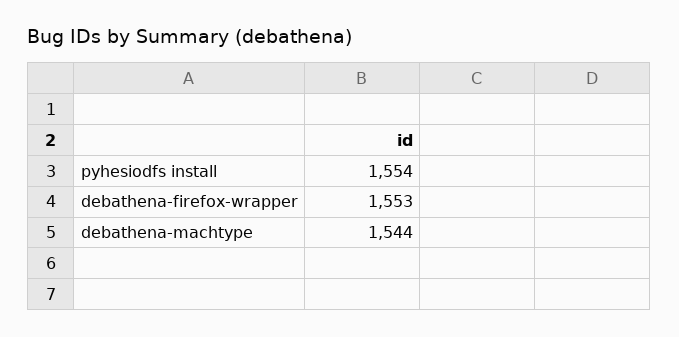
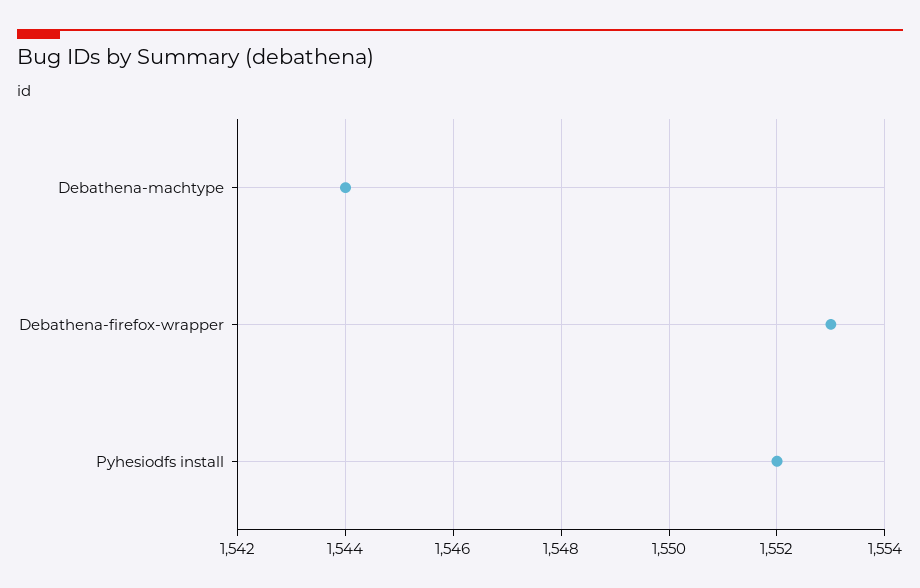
  {
-   "pyhesiodfs install": 1554,
+   "pyhesiodfs install": 1552,
    "debathena-firefox-wrapper": 1553,
    "debathena-machtype": 1544
  }

